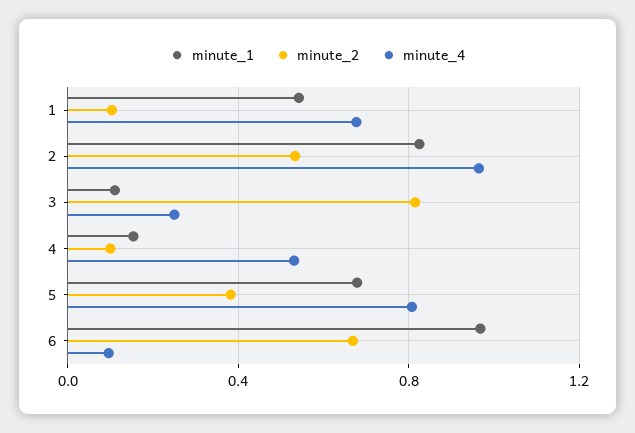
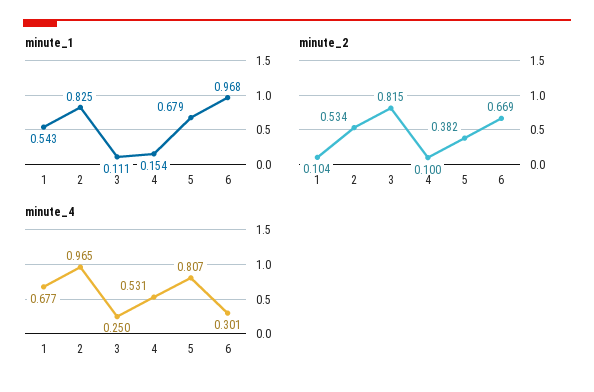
  {
    "minute_1": {
      "1": 0.543,
      "2": 0.825,
      "3": 0.111,
      "4": 0.154,
      "5": 0.679,
      "6": 0.968
    },
    "minute_2": {
      "1": 0.104,
      "2": 0.534,
      "3": 0.815,
      "4": 0.1,
      "5": 0.382,
      "6": 0.669
    },
    "minute_4": {
      "1": 0.677,
      "2": 0.965,
      "3": 0.25,
      "4": 0.531,
      "5": 0.807,
-     "6": 0.1
+     "6": 0.301
    }
  }

